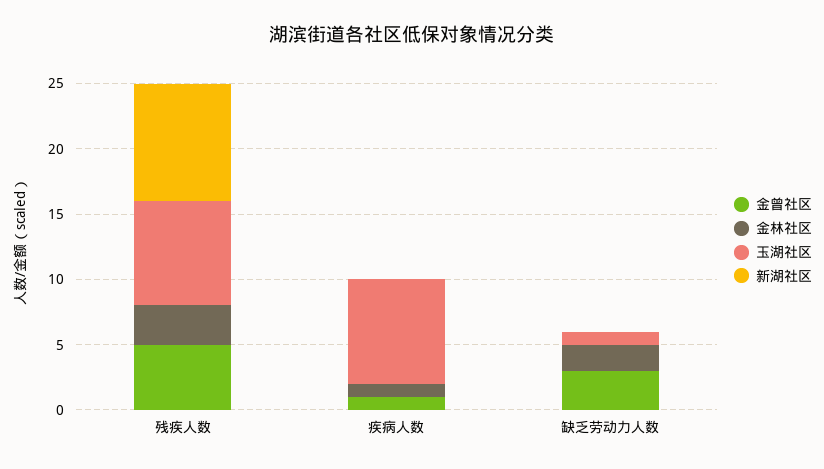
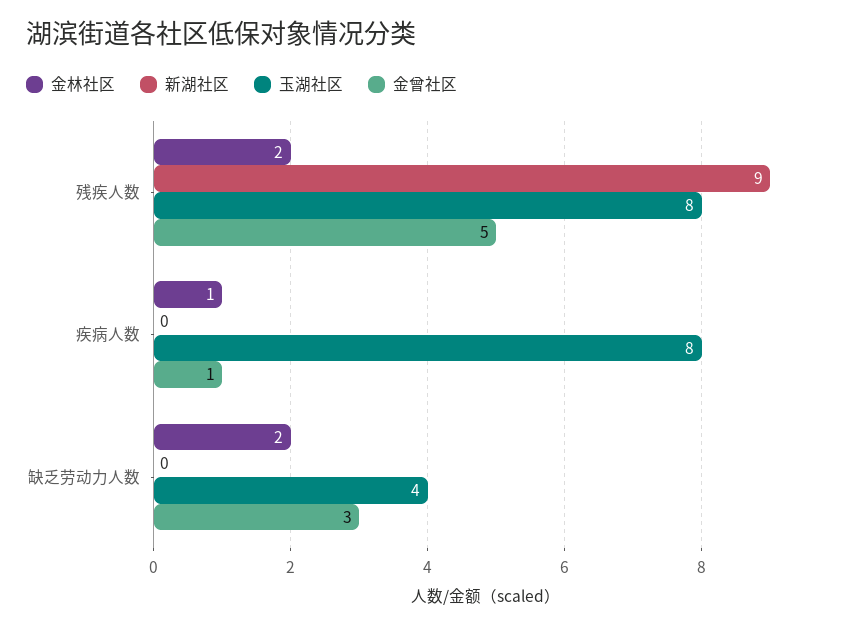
  {
    "金曾社区": {
      "残疾人数": 5,
      "疾病人数": 1,
      "缺乏劳动力人数": 3
    },
    "金林社区": {
-     "残疾人数": 3,
+     "残疾人数": 2,
      "疾病人数": 1,
      "缺乏劳动力人数": 2
    },
    "玉湖社区": {
      "残疾人数": 8,
      "疾病人数": 8,
-     "缺乏劳动力人数": 1
+     "缺乏劳动力人数": 4
    },
    "新湖社区": {
      "残疾人数": 9,
      "疾病人数": 0,
      "缺乏劳动力人数": 0
    }
  }

